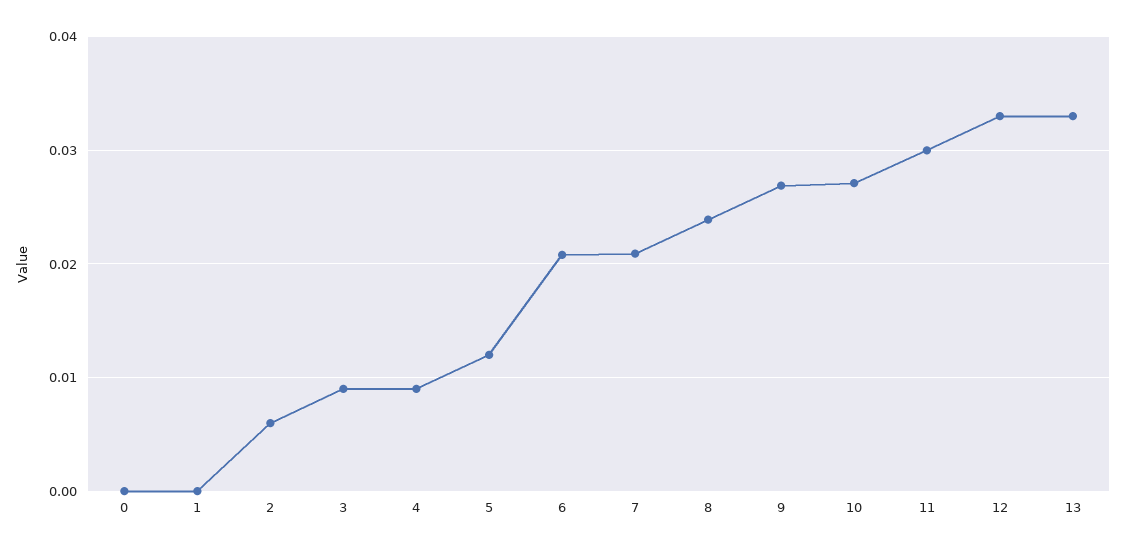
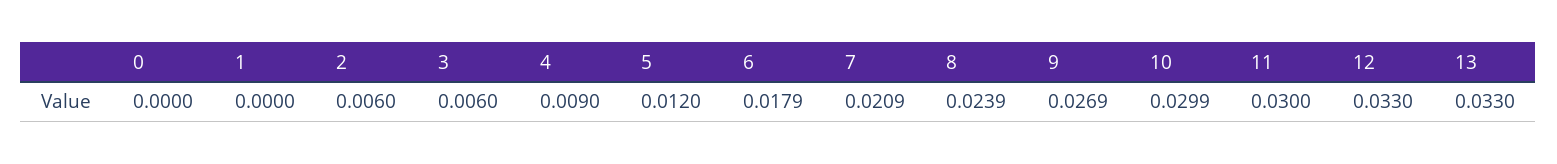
  {
    "0": 0,
    "1": 0,
    "2": 0.006,
-   "3": 0.009,
+   "3": 0.006,
    "4": 0.009,
    "5": 0.012,
-   "6": 0.021,
+   "6": 0.0179,
    "7": 0.0209,
    "8": 0.0239,
    "9": 0.0269,
-   "10": 0.027,
+   "10": 0.0299,
    "11": 0.03,
    "12": 0.033,
    "13": 0.033
  }

